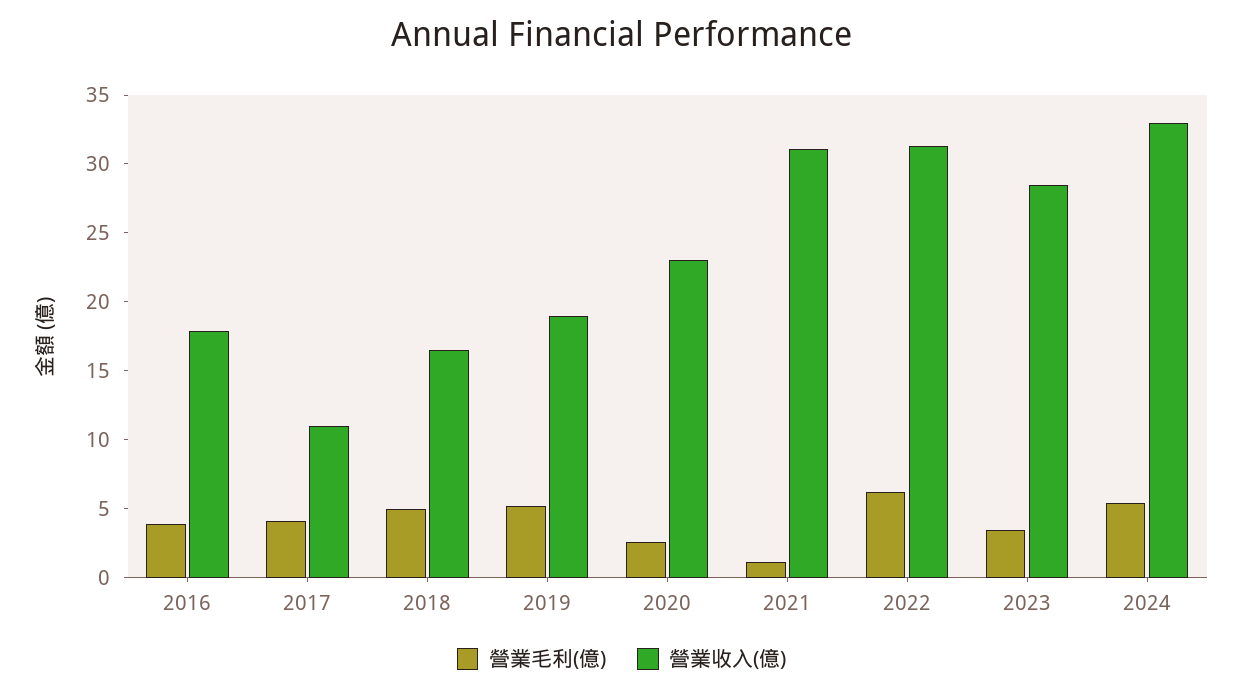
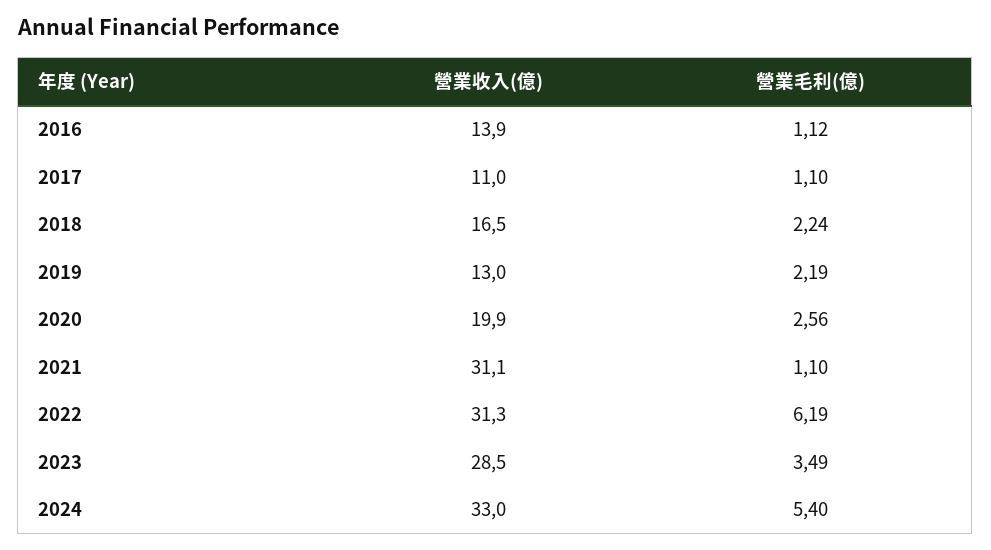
  {
    "營業毛利(億)": {
-     "2016": 4,
+     "2016": 1.12,
-     "2017": 4,
+     "2017": 1.1,
-     "2018": 5,
+     "2018": 2.24,
-     "2019": 5,
+     "2019": 2.19,
      "2020": 2.56,
      "2021": 1.1,
      "2022": 6.19,
      "2023": 3.49,
      "2024": 5.4
    },
    "營業收入(億)": {
-     "2016": 18,
+     "2016": 13.9,
      "2017": 11,
      "2018": 16.5,
-     "2019": 19,
+     "2019": 13,
-     "2020": 23,
+     "2020": 19.9,
      "2021": 31.1,
      "2022": 31.3,
      "2023": 28.5,
      "2024": 33
    }
  }

